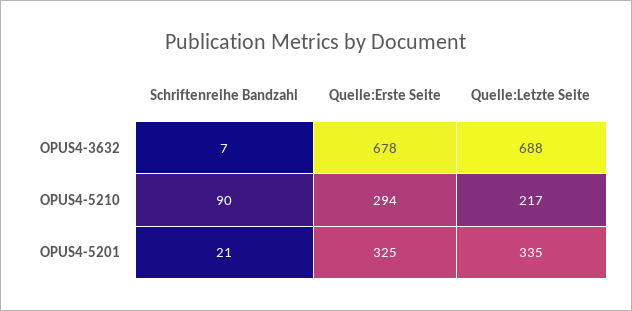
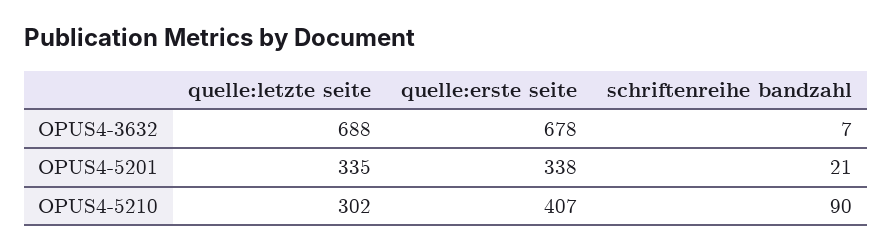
  {
    "Schriftenreihe Bandzahl": {
      "OPUS4-3632": 7,
      "OPUS4-5210": 90,
      "OPUS4-5201": 21
    },
    "Quelle:Erste Seite": {
      "OPUS4-3632": 678,
-     "OPUS4-5210": 294,
+     "OPUS4-5210": 407,
-     "OPUS4-5201": 325
+     "OPUS4-5201": 338
    },
    "Quelle:Letzte Seite": {
      "OPUS4-3632": 688,
-     "OPUS4-5210": 217,
+     "OPUS4-5210": 302,
      "OPUS4-5201": 335
    }
  }

